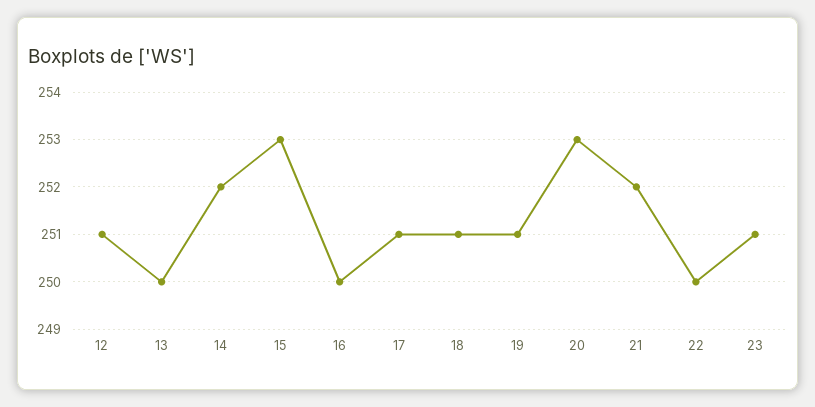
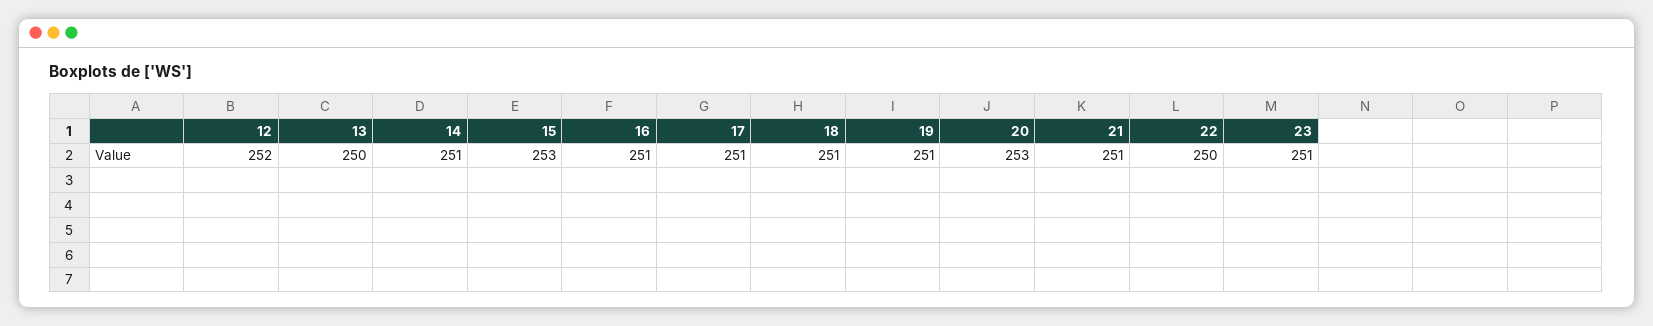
  {
-   "12": 251,
+   "12": 252,
    "13": 250,
-   "14": 252,
+   "14": 251,
    "15": 253,
-   "16": 250,
+   "16": 251,
    "17": 251,
    "18": 251,
    "19": 251,
    "20": 253,
-   "21": 252,
+   "21": 251,
    "22": 250,
    "23": 251
  }

